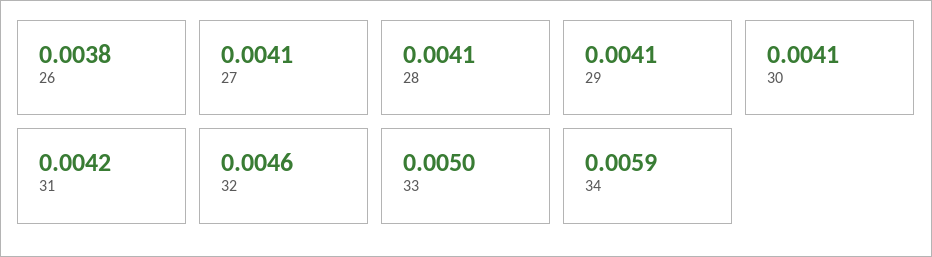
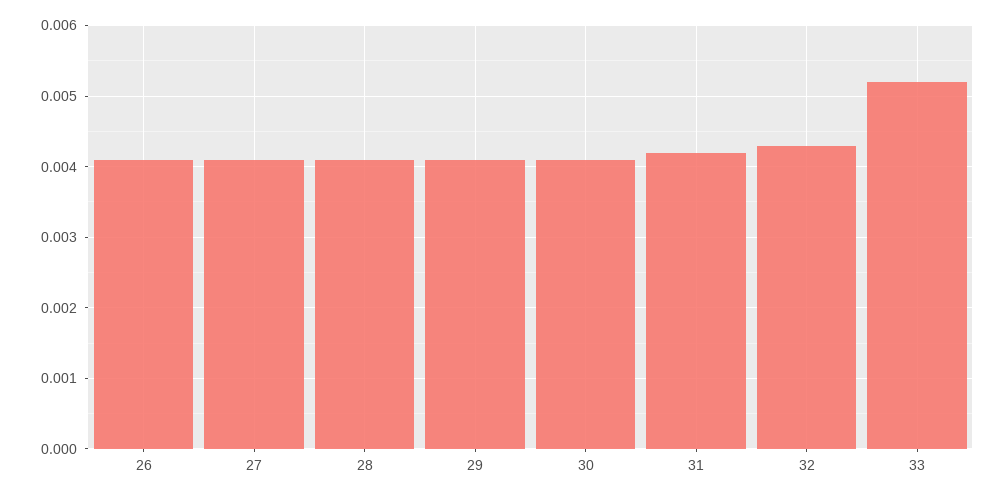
  {
-   "26": 0.0038,
+   "26": 0.0041,
    "27": 0.0041,
    "28": 0.0041,
    "29": 0.0041,
    "30": 0.0041,
    "31": 0.0042,
-   "32": 0.0046,
+   "32": 0.0043,
-   "33": 0.005,
+   "33": 0.0052
-   "34": 0.0059
  }

